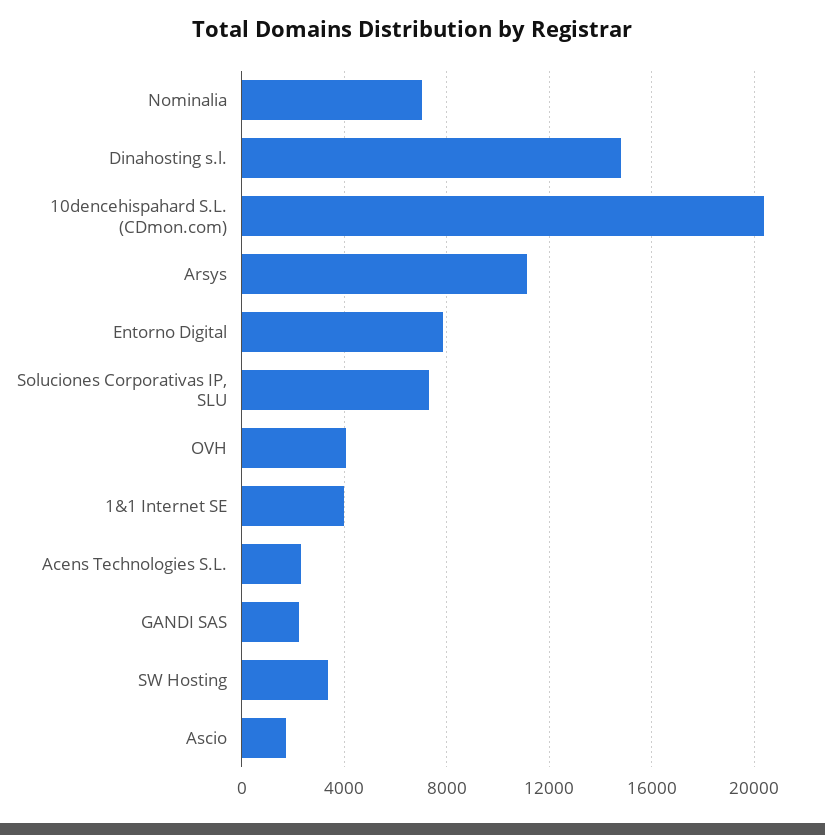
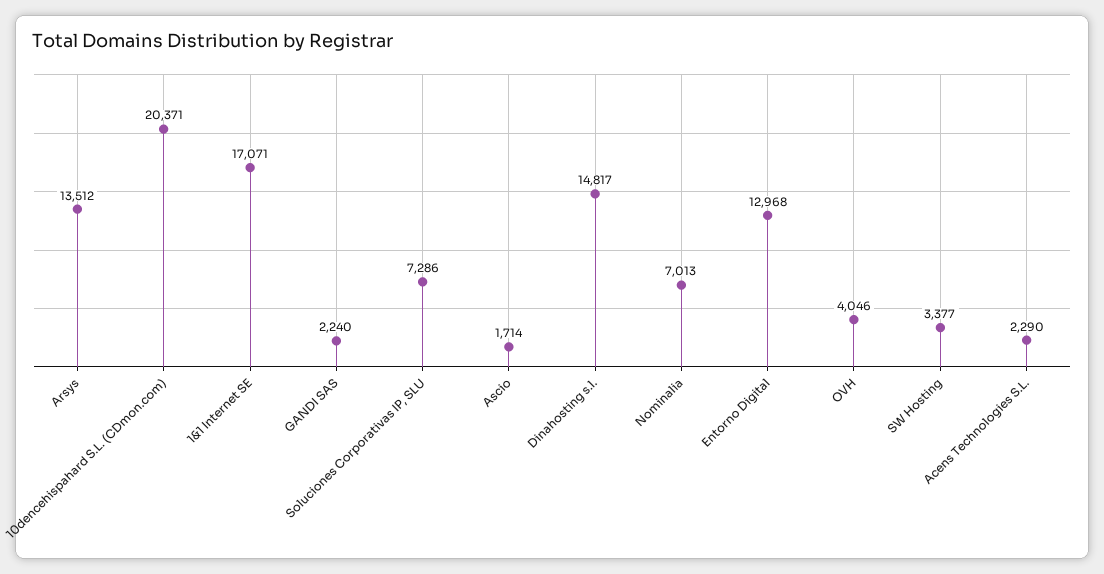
  {
    "Nominalia": 7013,
    "Dinahosting s.l.": 14817,
    "10dencehispahard S.L. (CDmon.com)": 20371,
-   "Arsys": 11000,
+   "Arsys": 13512,
-   "Entorno Digital": 8000,
+   "Entorno Digital": 12968,
    "Soluciones Corporativas IP, SLU": 7286,
    "OVH": 4046,
-   "1&1 Internet SE": 4000,
+   "1&1 Internet SE": 17071,
    "Acens Technologies S.L.": 2290,
    "GANDI SAS": 2240,
    "SW Hosting": 3377,
    "Ascio": 1714
  }

